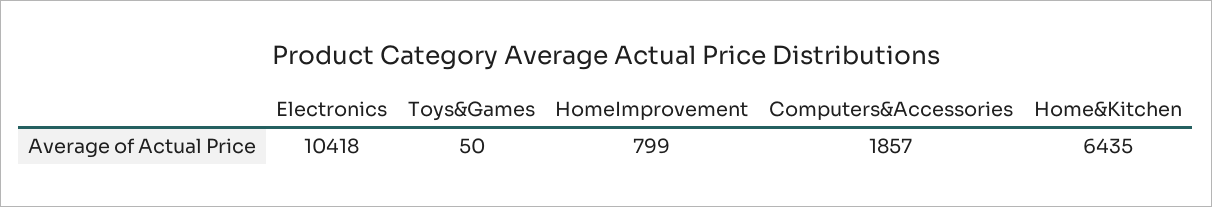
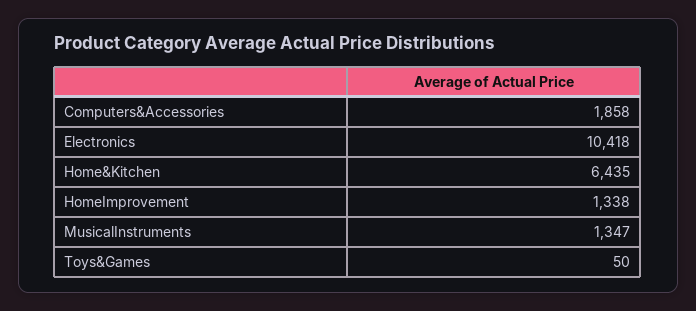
  {
    "Electronics": 10418,
    "Toys&Games": 50,
-   "HomeImprovement": 799,
+   "HomeImprovement": 1338,
-   "Computers&Accessories": 1857,
+   "Computers&Accessories": 1858,
-   "Home&Kitchen": 6435
+   "Home&Kitchen": 6435,
+   "MusicalInstruments": 1347
  }

